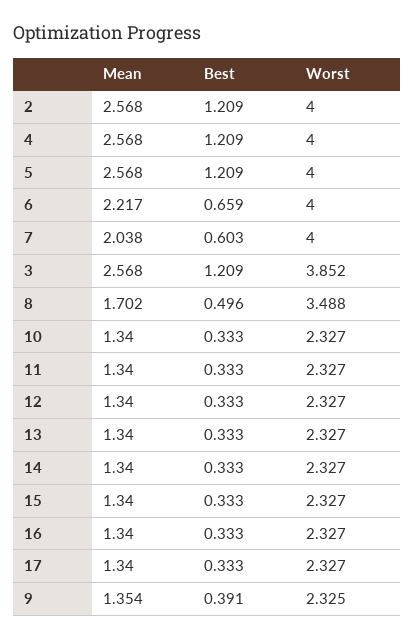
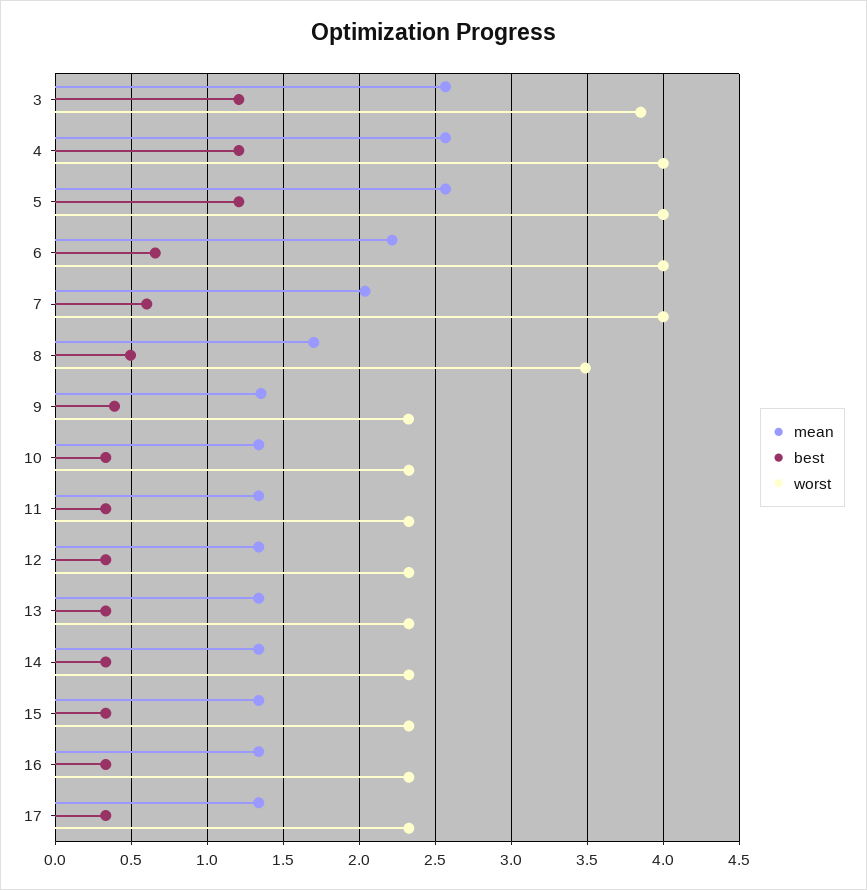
  {
    "Mean": {
-     "2": 2.568,
      "4": 2.568,
      "5": 2.568,
      "6": 2.217,
      "7": 2.038,
      "3": 2.568,
      "8": 1.702,
      "10": 1.34,
      "11": 1.34,
      "12": 1.34,
      "13": 1.34,
      "14": 1.34,
      "15": 1.34,
      "16": 1.34,
      "17": 1.34,
      "9": 1.354
    },
    "Best": {
-     "2": 1.209,
      "4": 1.209,
      "5": 1.209,
      "6": 0.659,
      "7": 0.603,
      "3": 1.209,
      "8": 0.496,
      "10": 0.333,
      "11": 0.333,
      "12": 0.333,
      "13": 0.333,
      "14": 0.333,
      "15": 0.333,
      "16": 0.333,
      "17": 0.333,
      "9": 0.391
    },
    "Worst": {
-     "2": 4,
      "4": 4,
      "5": 4,
      "6": 4,
      "7": 4,
      "3": 3.852,
      "8": 3.488,
      "10": 2.327,
      "11": 2.327,
      "12": 2.327,
      "13": 2.327,
      "14": 2.327,
      "15": 2.327,
      "16": 2.327,
      "17": 2.327,
      "9": 2.325
    }
  }

